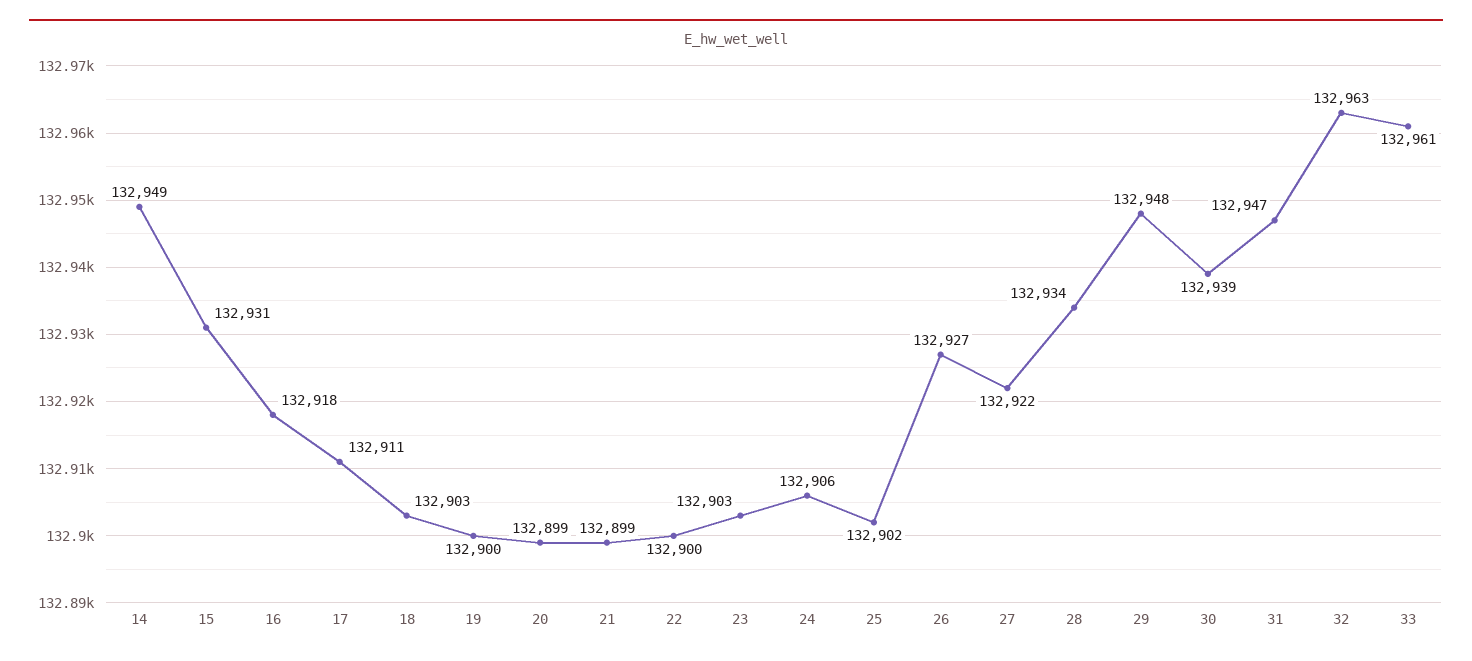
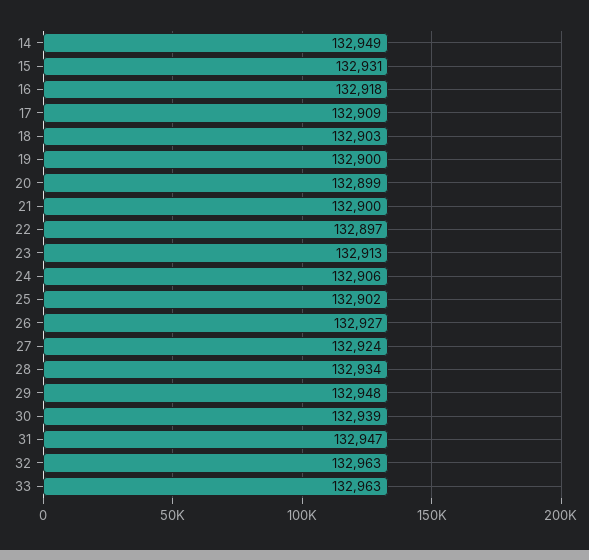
  {
    "14": 132949,
    "15": 132931,
    "16": 132918,
-   "17": 132911,
+   "17": 132909,
    "18": 132903,
    "19": 132900,
    "20": 132899,
-   "21": 132899,
+   "21": 132900,
-   "22": 132900,
+   "22": 132897,
-   "23": 132903,
+   "23": 132913,
    "24": 132906,
    "25": 132902,
    "26": 132927,
-   "27": 132922,
+   "27": 132924,
    "28": 132934,
    "29": 132948,
    "30": 132939,
    "31": 132947,
    "32": 132963,
-   "33": 132961
+   "33": 132963
  }

